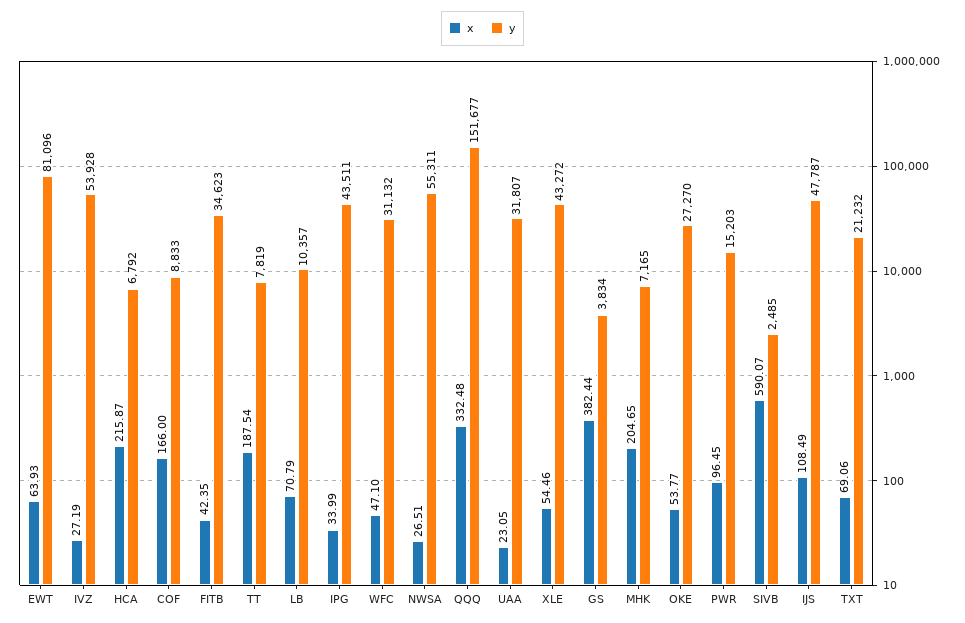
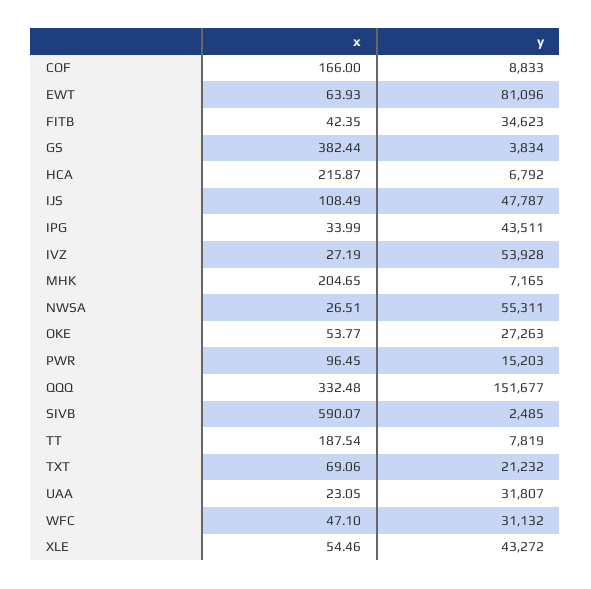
  {
    "x": {
      "EWT": 63.93,
      "IVZ": 27.19,
      "HCA": 215.87,
      "COF": 166,
      "FITB": 42.35,
      "TT": 187.54,
-     "LB": 70.79,
      "IPG": 33.99,
      "WFC": 47.1,
      "NWSA": 26.51,
      "QQQ": 332.48,
      "UAA": 23.05,
      "XLE": 54.46,
      "GS": 382.44,
      "MHK": 204.65,
      "OKE": 53.77,
      "PWR": 96.45,
      "SIVB": 590.07,
      "IJS": 108.49,
      "TXT": 69.06
    },
    "y": {
      "EWT": 81096,
      "IVZ": 53928,
      "HCA": 6792,
      "COF": 8833,
      "FITB": 34623,
      "TT": 7819,
-     "LB": 10357,
      "IPG": 43511,
      "WFC": 31132,
      "NWSA": 55311,
      "QQQ": 151677,
      "UAA": 31807,
      "XLE": 43272,
      "GS": 3834,
      "MHK": 7165,
-     "OKE": 27270,
+     "OKE": 27263,
      "PWR": 15203,
      "SIVB": 2485,
      "IJS": 47787,
      "TXT": 21232
    }
  }

